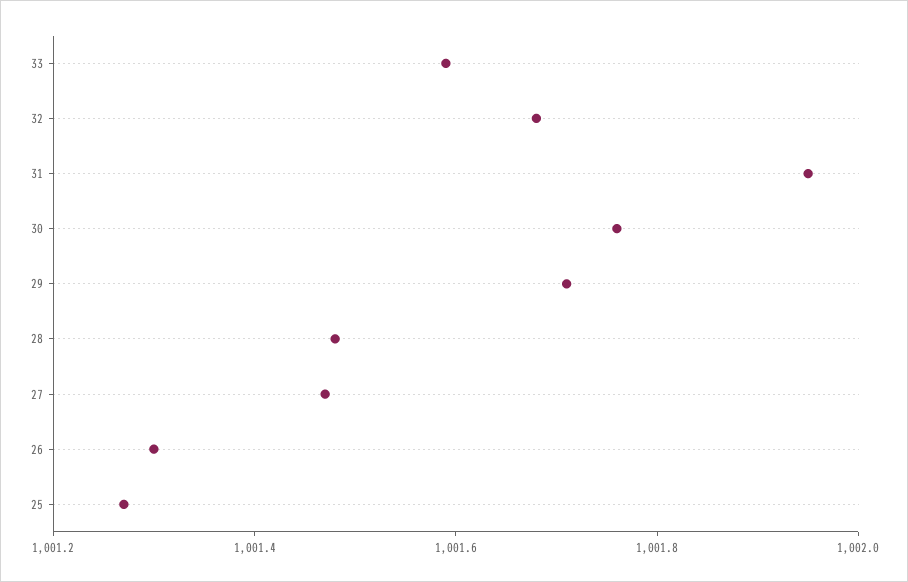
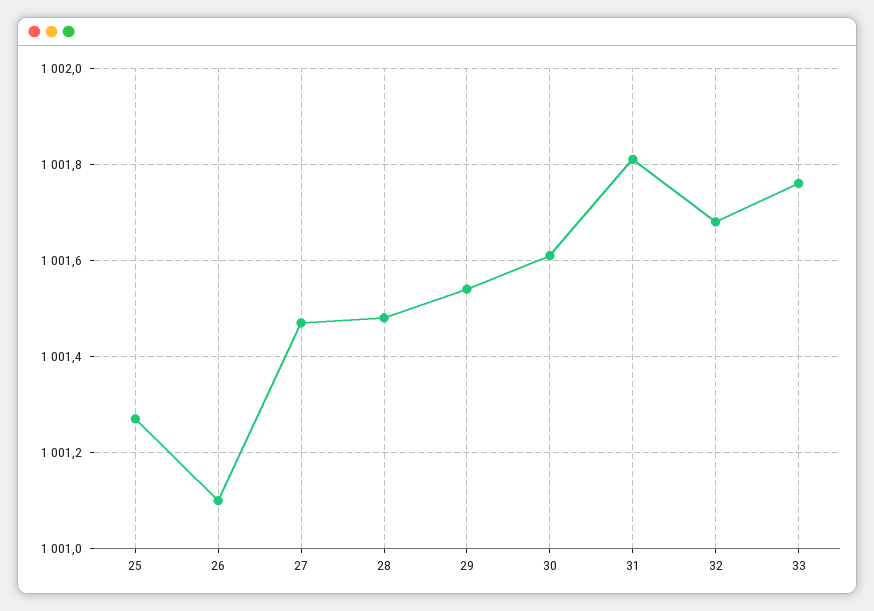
  {
-   "33": 1001.6,
+   "33": 1001.75,
    "32": 1001.7,
-   "31": 1001.95,
+   "31": 1001.8,
-   "30": 1001.75,
+   "30": 1001.6,
-   "29": 1001.7,
+   "29": 1001.55,
    "28": 1001.5,
    "27": 1001.45,
-   "26": 1001.3,
+   "26": 1001.1,
    "25": 1001.25
  }

